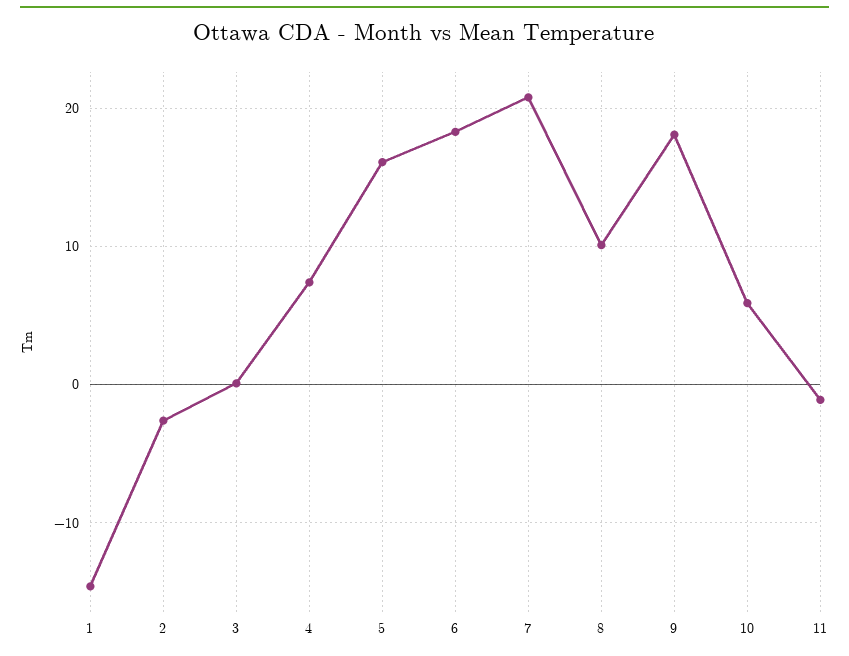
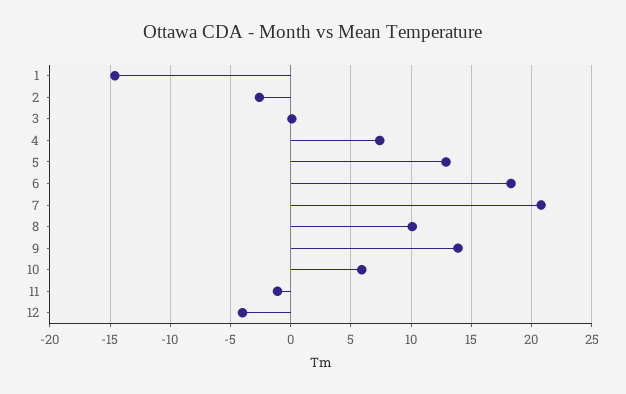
  {
    "1": -14.5,
    "2": -2.5,
    "3": 0,
    "4": 7.5,
-   "5": 16,
+   "5": 13,
    "6": 18.5,
    "7": 21,
    "8": 10,
-   "9": 18,
+   "9": 14,
    "10": 6,
-   "11": -1
+   "11": -1,
+   "12": -4
  }

